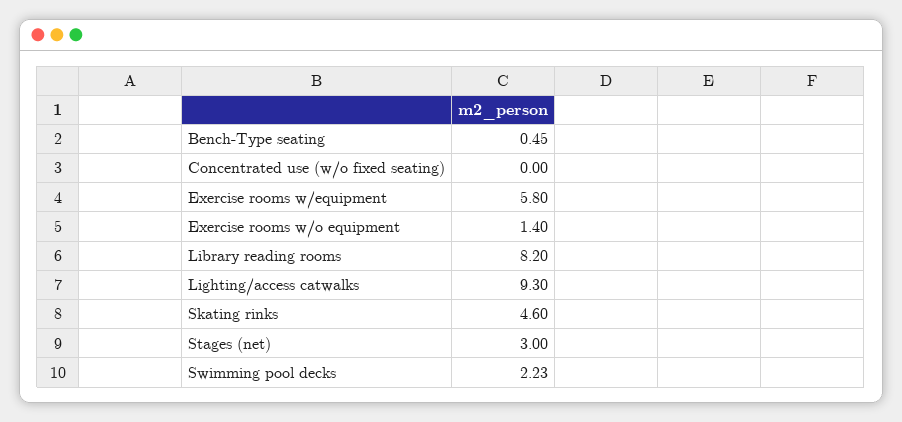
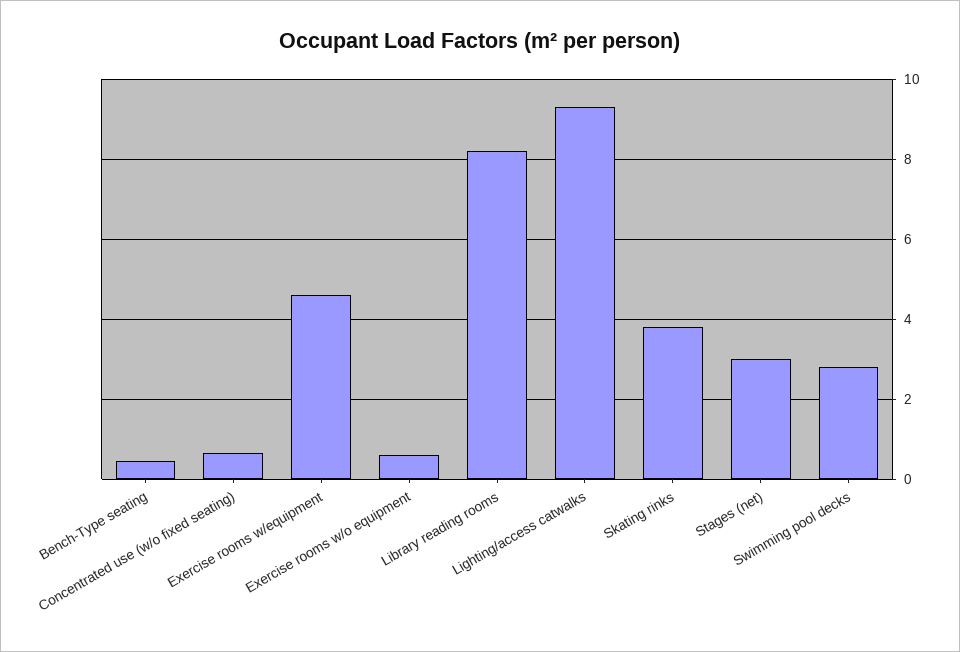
  {
    "Bench-Type seating": 0.45,
-   "Concentrated use (w/o fixed seating)": 0,
+   "Concentrated use (w/o fixed seating)": 0.6,
-   "Exercise rooms w/equipment": 5.8,
+   "Exercise rooms w/equipment": 4.6,
-   "Exercise rooms w/o equipment": 1.4,
+   "Exercise rooms w/o equipment": 0.6,
    "Library reading rooms": 8.2,
    "Lighting/access catwalks": 9.3,
-   "Skating rinks": 4.6,
+   "Skating rinks": 3.8,
    "Stages (net)": 3,
-   "Swimming pool decks": 2.23
+   "Swimming pool decks": 2.8
  }

